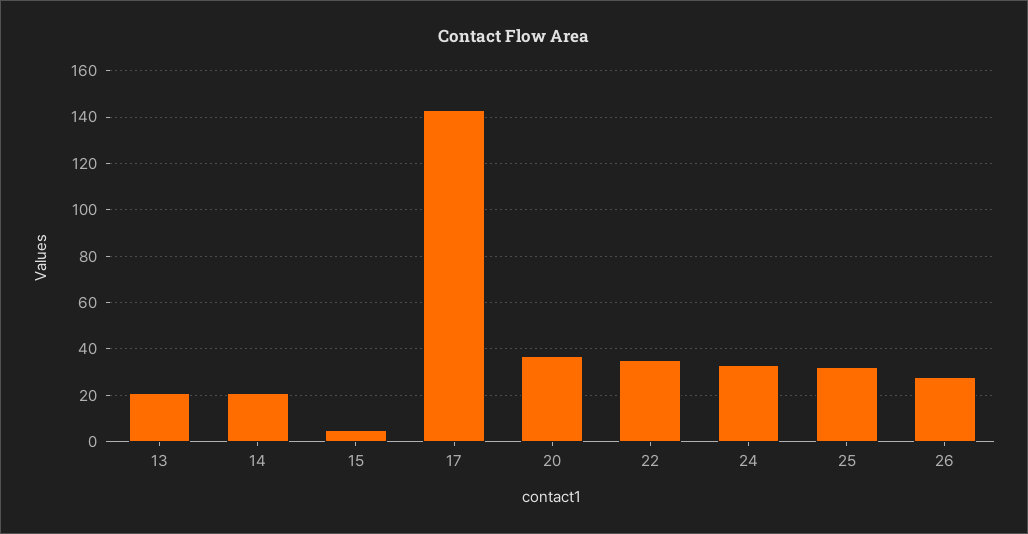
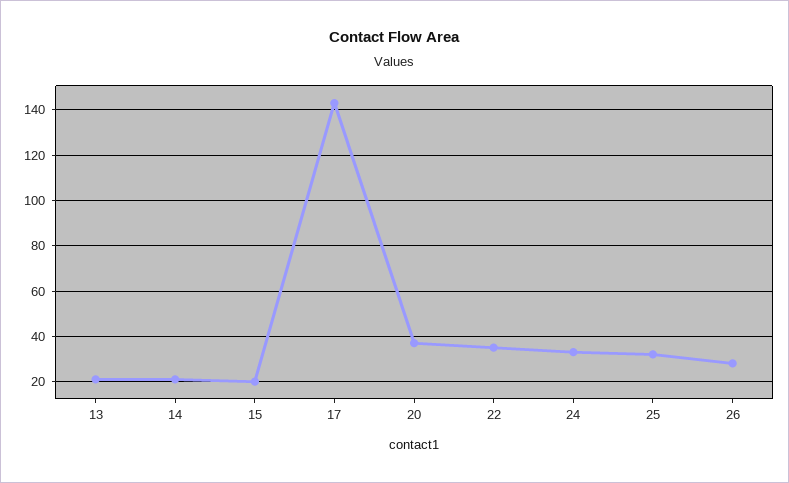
  {
    "13": 20,
    "14": 20,
-   "15": 5,
+   "15": 20,
    "17": 145,
    "20": 35,
    "22": 35,
    "24": 35,
    "25": 30,
    "26": 30
  }

